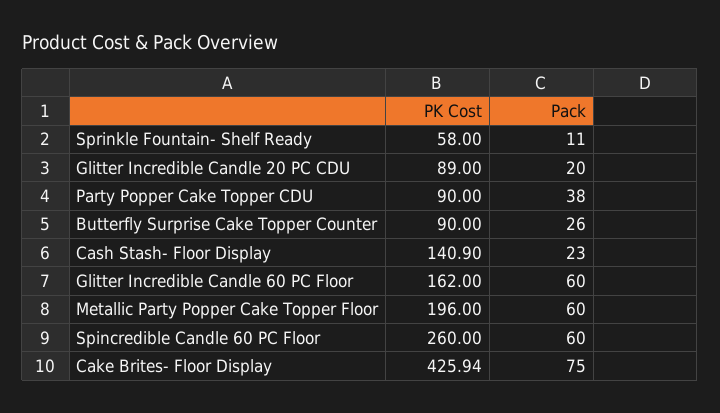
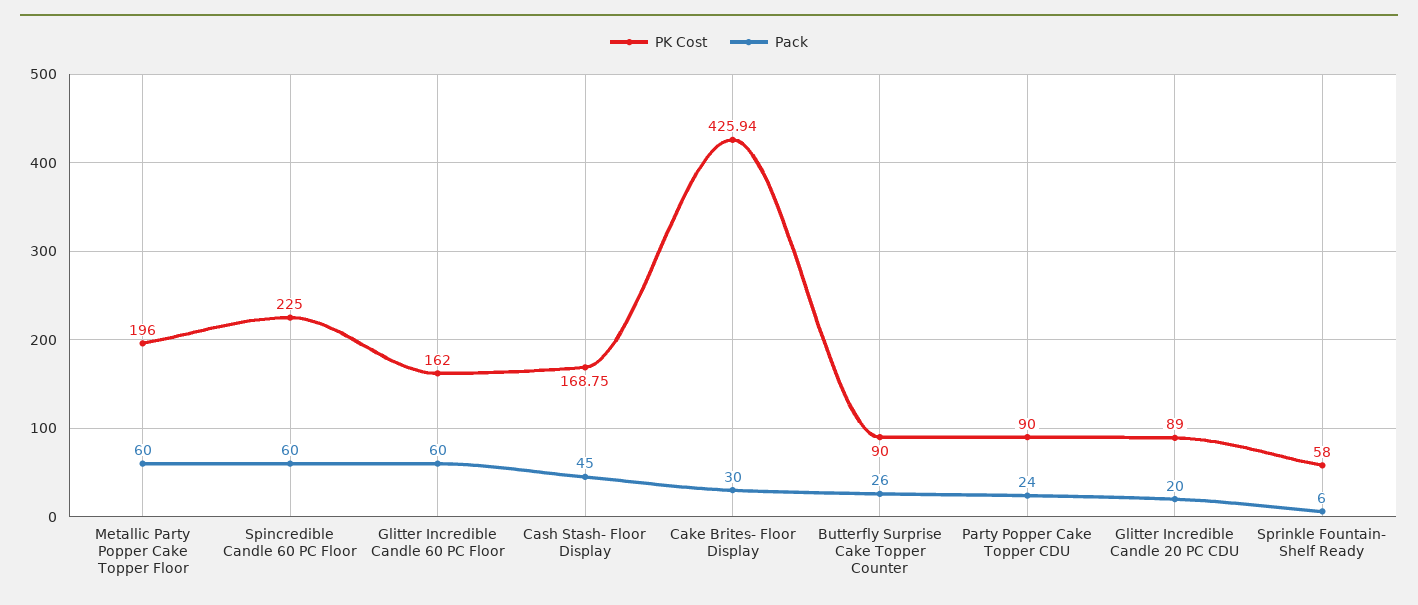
  {
    "PK Cost": {
      "Sprinkle Fountain- Shelf Ready": 58,
      "Glitter Incredible Candle 20 PC CDU": 89,
      "Party Popper Cake Topper CDU": 90,
      "Butterfly Surprise Cake Topper Counter": 90,
-     "Cash Stash- Floor Display": 140.9,
+     "Cash Stash- Floor Display": 168.75,
      "Glitter Incredible Candle 60 PC Floor": 162,
      "Metallic Party Popper Cake Topper Floor": 196,
-     "Spincredible Candle 60 PC Floor": 260,
+     "Spincredible Candle 60 PC Floor": 225,
      "Cake Brites- Floor Display": 425.94
    },
    "Pack": {
-     "Sprinkle Fountain- Shelf Ready": 11,
+     "Sprinkle Fountain- Shelf Ready": 6,
      "Glitter Incredible Candle 20 PC CDU": 20,
-     "Party Popper Cake Topper CDU": 38,
+     "Party Popper Cake Topper CDU": 24,
      "Butterfly Surprise Cake Topper Counter": 26,
-     "Cash Stash- Floor Display": 23,
+     "Cash Stash- Floor Display": 45,
      "Glitter Incredible Candle 60 PC Floor": 60,
      "Metallic Party Popper Cake Topper Floor": 60,
      "Spincredible Candle 60 PC Floor": 60,
-     "Cake Brites- Floor Display": 75
+     "Cake Brites- Floor Display": 30
    }
  }

